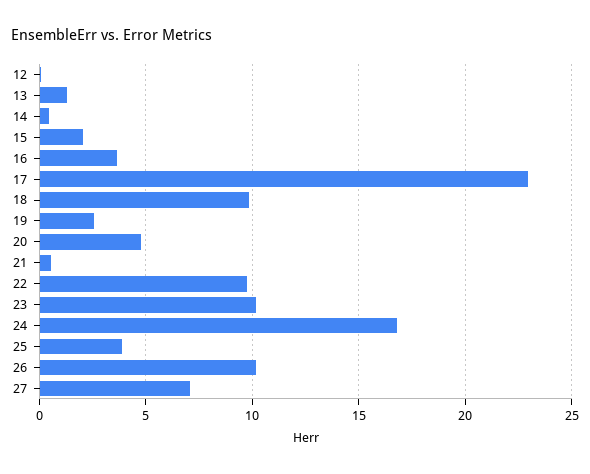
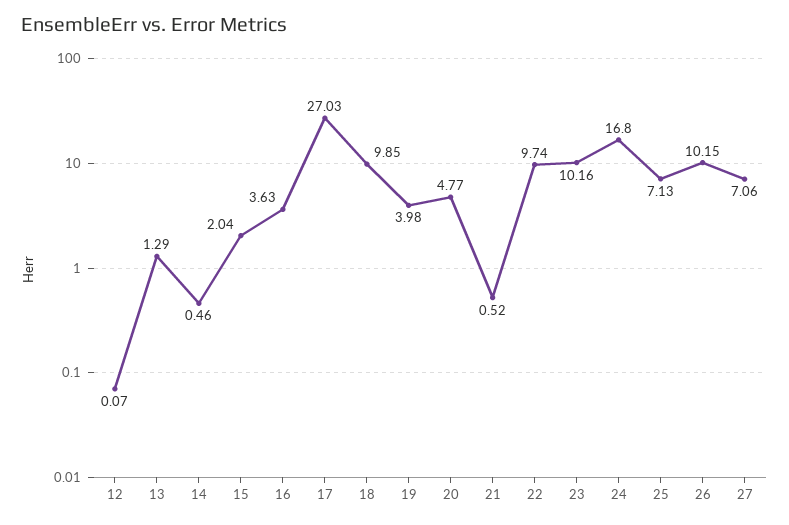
  {
    "12": 0.07,
    "13": 1.29,
    "14": 0.46,
    "15": 2.04,
    "16": 3.63,
-   "17": 23,
+   "17": 27.03,
    "18": 9.85,
-   "19": 2.5,
+   "19": 3.98,
    "20": 4.77,
    "21": 0.52,
    "22": 9.74,
    "23": 10.16,
    "24": 16.8,
-   "25": 4,
+   "25": 7.13,
    "26": 10.15,
    "27": 7.06
  }

